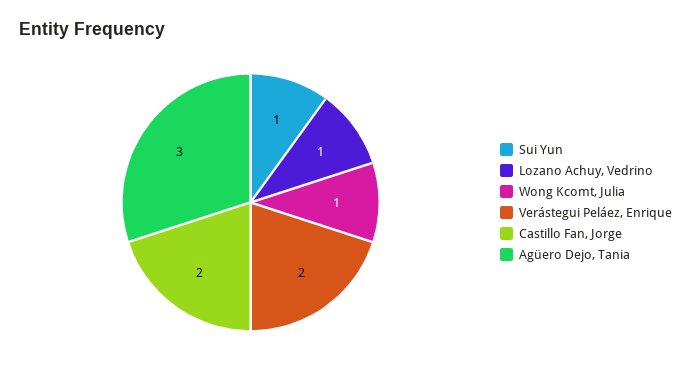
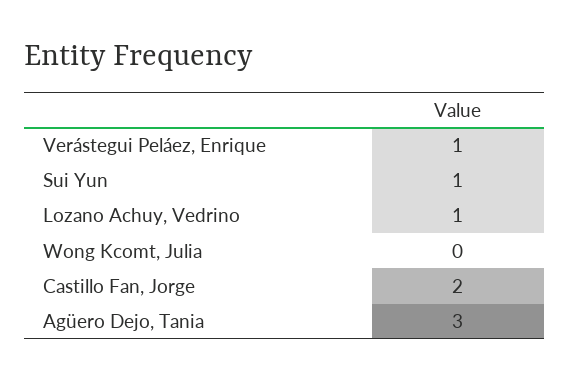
  {
    "Sui Yun": 1,
    "Lozano Achuy, Vedrino": 1,
-   "Wong Kcomt, Julia": 1,
+   "Wong Kcomt, Julia": 0,
-   "Verástegui Peláez, Enrique": 2,
+   "Verástegui Peláez, Enrique": 1,
    "Castillo Fan, Jorge": 2,
    "Agüero Dejo, Tania": 3
  }

